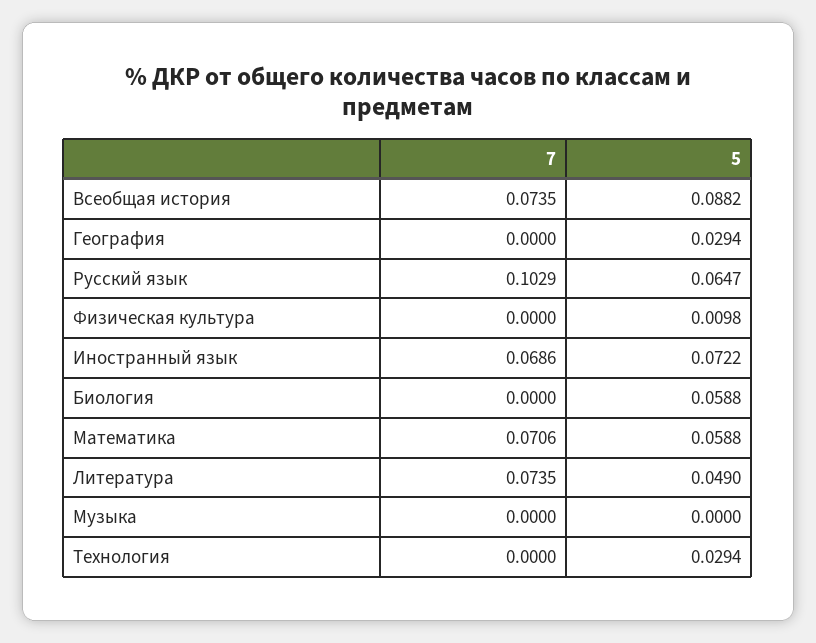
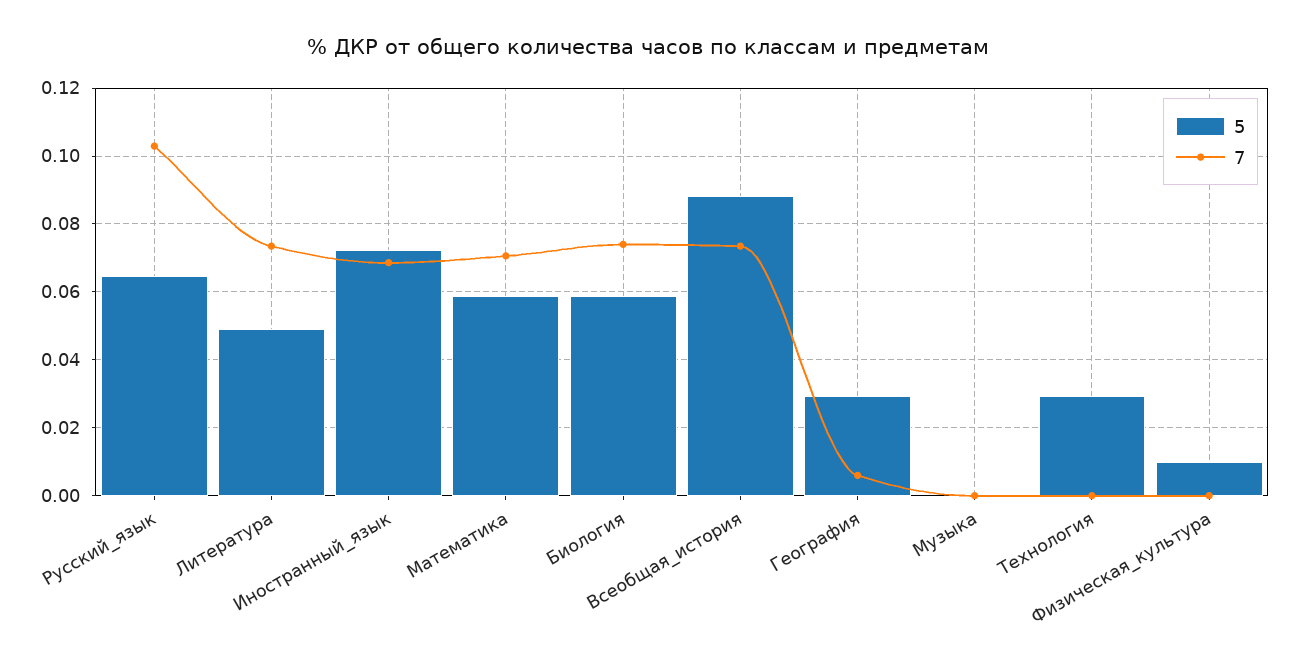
  {
    "7": {
      "Всеобщая история": 0.0735,
-     "География": 0,
+     "География": 0.006,
      "Русский язык": 0.1029,
      "Физическая культура": 0,
      "Иностранный язык": 0.0686,
-     "Биология": 0,
+     "Биология": 0.074,
      "Математика": 0.0706,
      "Литература": 0.0735,
      "Музыка": 0,
      "Технология": 0
    },
    "5": {
      "Всеобщая история": 0.0882,
      "География": 0.0294,
      "Русский язык": 0.0647,
      "Физическая культура": 0.0098,
      "Иностранный язык": 0.0722,
      "Биология": 0.0588,
      "Математика": 0.0588,
      "Литература": 0.049,
      "Музыка": 0,
      "Технология": 0.0294
    }
  }

